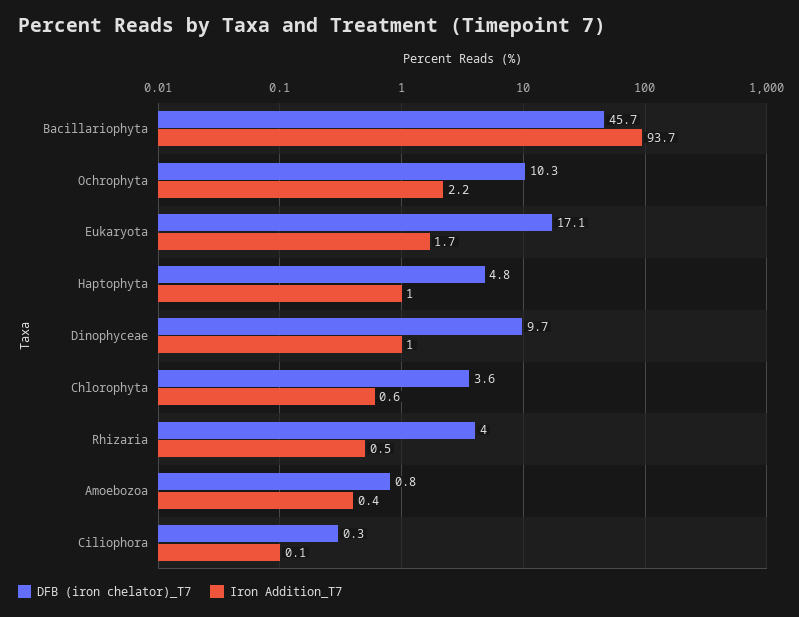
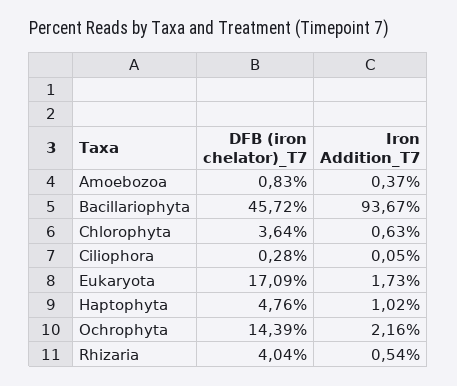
  {
    "DFB (iron chelator)_T7": {
      "Bacillariophyta": 45.72,
-     "Ochrophyta": 10.3,
+     "Ochrophyta": 14.39,
      "Eukaryota": 17.09,
      "Haptophyta": 4.76,
-     "Dinophyceae": 9.7,
      "Chlorophyta": 3.64,
      "Rhizaria": 4.04,
      "Amoebozoa": 0.83,
      "Ciliophora": 0.28
    },
    "Iron Addition_T7": {
      "Bacillariophyta": 93.67,
      "Ochrophyta": 2.16,
      "Eukaryota": 1.73,
      "Haptophyta": 1.02,
-     "Dinophyceae": 1,
      "Chlorophyta": 0.63,
      "Rhizaria": 0.54,
      "Amoebozoa": 0.37,
      "Ciliophora": 0.05
    }
  }

